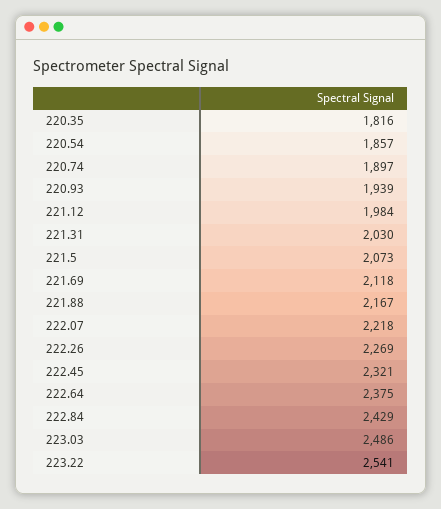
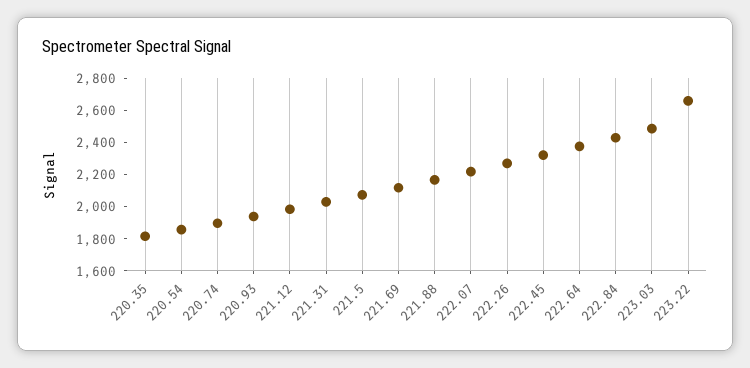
  {
    "220.35": 1816,
    "220.54": 1857,
    "220.74": 1897,
    "220.93": 1939,
    "221.12": 1984,
    "221.31": 2030,
    "221.5": 2073,
    "221.69": 2118,
    "221.88": 2167,
    "222.07": 2218,
    "222.26": 2269,
    "222.45": 2321,
    "222.64": 2375,
    "222.84": 2429,
    "223.03": 2486,
-   "223.22": 2541
+   "223.22": 2650
  }

